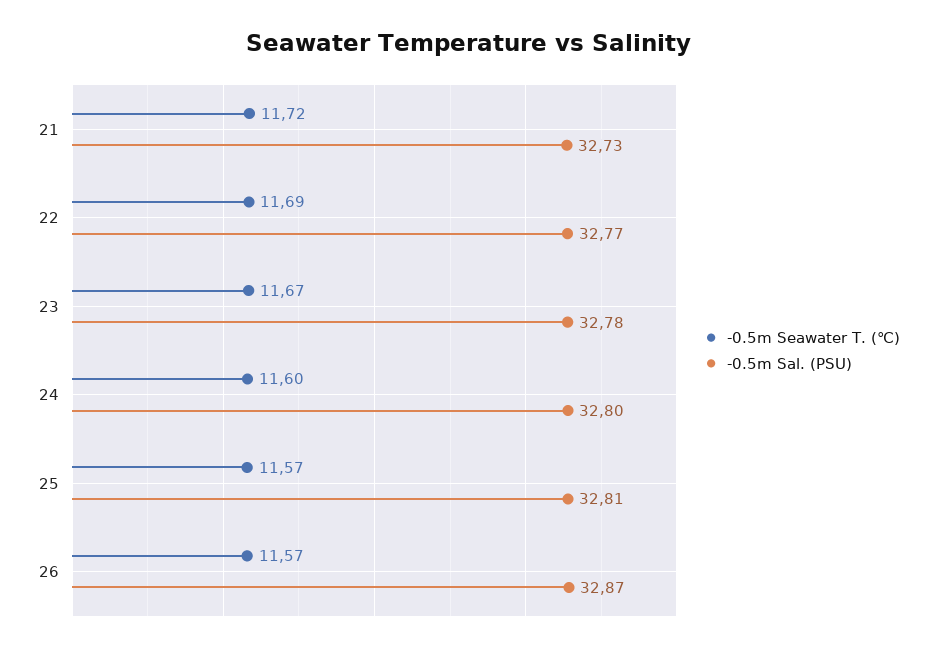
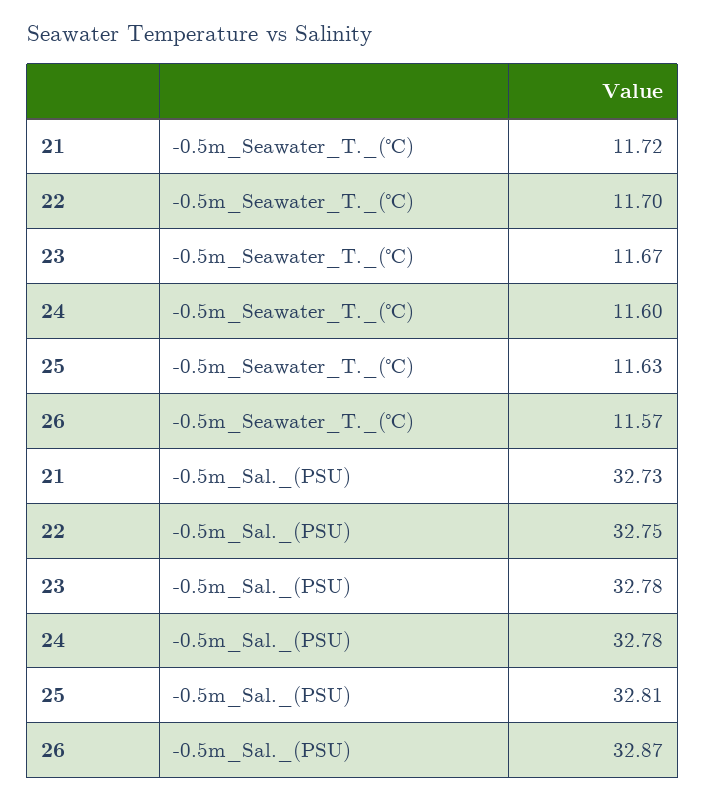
  {
    "-0.5m Seawater T. (℃)": {
      "21": 11.72,
-     "22": 11.69,
+     "22": 11.7,
      "23": 11.67,
      "24": 11.6,
-     "25": 11.57,
+     "25": 11.63,
      "26": 11.57
    },
    "-0.5m Sal. (PSU)": {
      "21": 32.73,
-     "22": 32.77,
+     "22": 32.75,
      "23": 32.78,
-     "24": 32.8,
+     "24": 32.78,
      "25": 32.81,
      "26": 32.87
    }
  }

